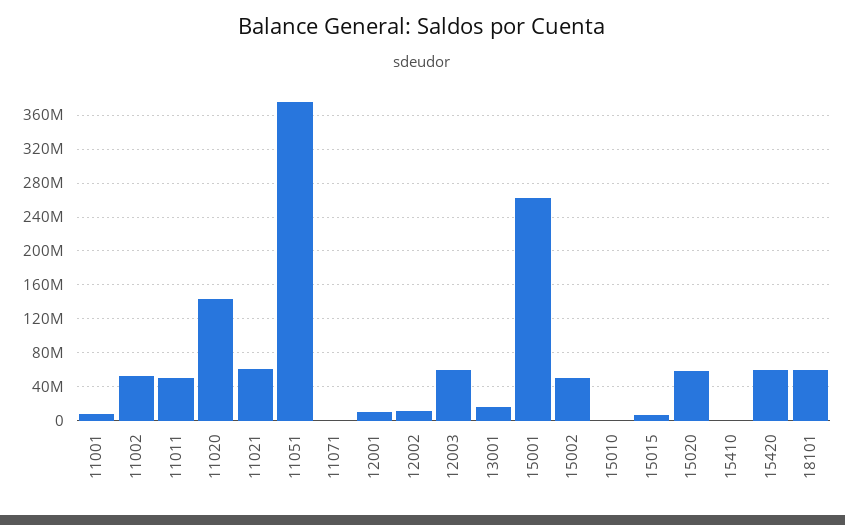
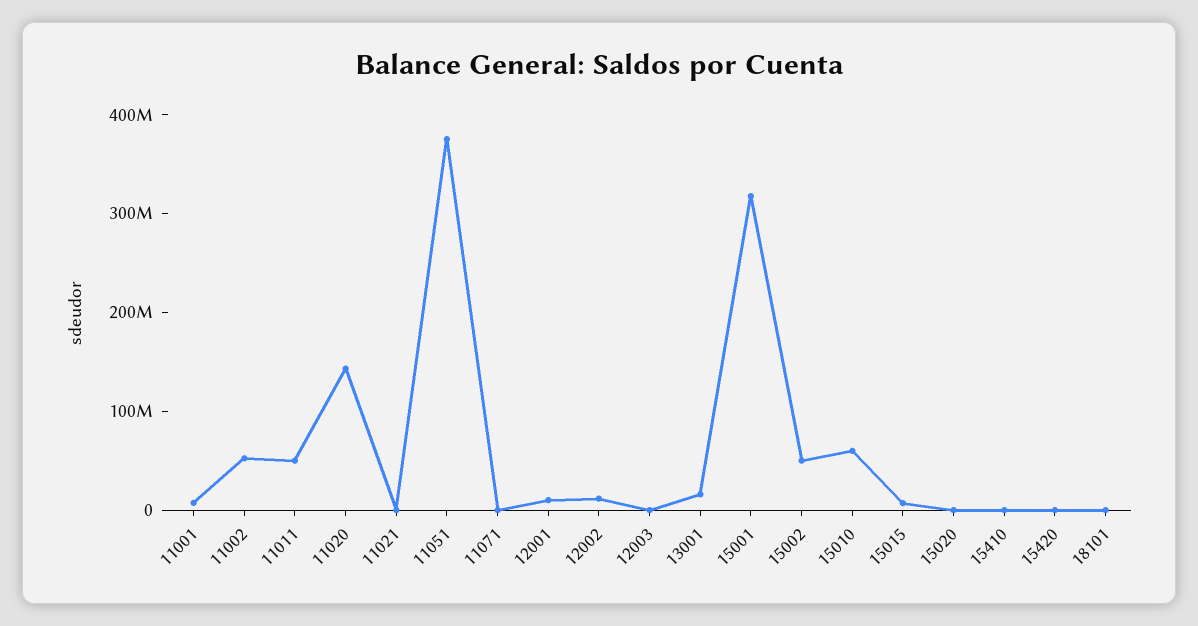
  {
    "11001": 10000000,
    "11002": 50000000,
    "11011": 50000000,
    "11020": 140000000,
-   "11021": 60000000,
+   "11021": 0,
    "11051": 380000000,
    "11071": 0,
    "12001": 10000000,
    "12002": 10000000,
-   "12003": 60000000,
+   "12003": 0,
    "13001": 20000000,
-   "15001": 260000000,
+   "15001": 320000000,
    "15002": 50000000,
-   "15010": 0,
+   "15010": 60000000,
    "15015": 10000000,
-   "15020": 60000000,
+   "15020": 0,
    "15410": 0,
-   "15420": 60000000,
+   "15420": 0,
-   "18101": 60000000
+   "18101": 0
  }

